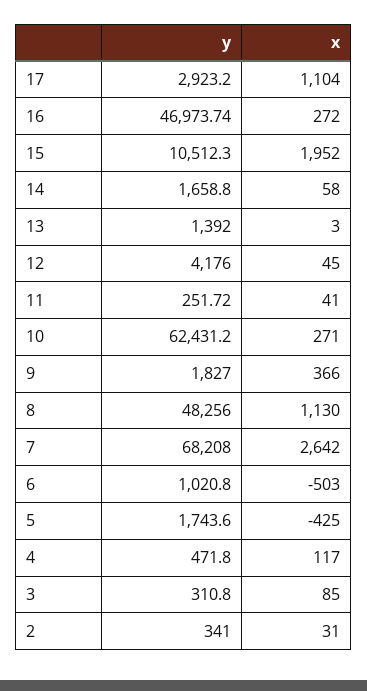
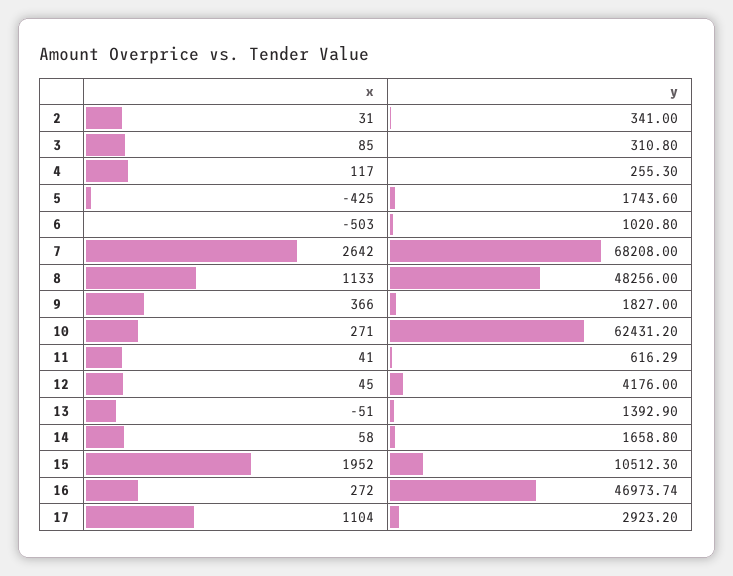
  {
    "y": {
      "17": 2923.2,
      "16": 46973.74,
      "15": 10512.3,
      "14": 1658.8,
-     "13": 1392,
+     "13": 1392.9,
      "12": 4176,
-     "11": 251.72,
+     "11": 616.29,
      "10": 62431.2,
      "9": 1827,
      "8": 48256,
      "7": 68208,
      "6": 1020.8,
      "5": 1743.6,
-     "4": 471.8,
+     "4": 255.3,
      "3": 310.8,
      "2": 341
    },
    "x": {
      "17": 1104,
      "16": 272,
      "15": 1952,
      "14": 58,
-     "13": 3,
+     "13": -51,
      "12": 45,
      "11": 41,
      "10": 271,
      "9": 366,
-     "8": 1130,
+     "8": 1133,
      "7": 2642,
      "6": -503,
      "5": -425,
      "4": 117,
      "3": 85,
      "2": 31
    }
  }

